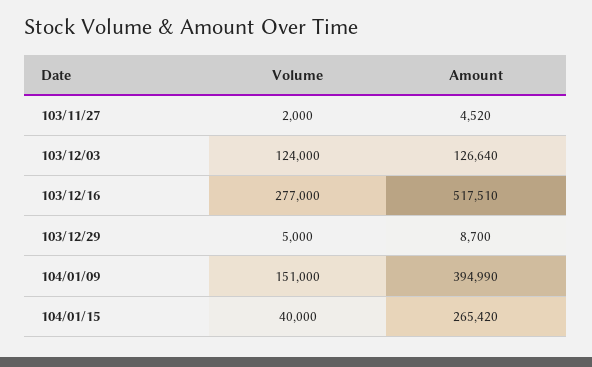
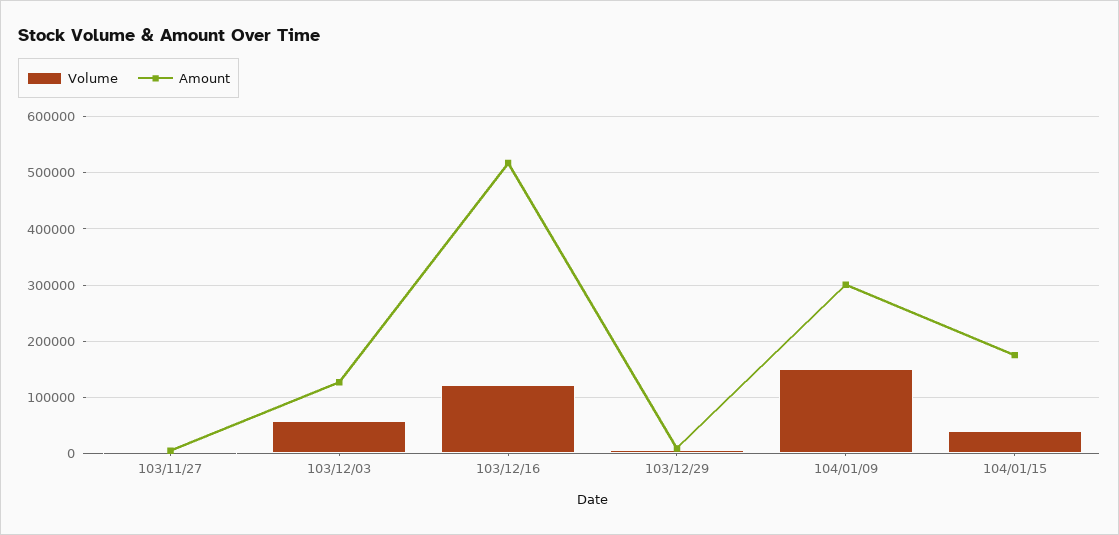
  {
    "Volume": {
      "103/11/27": 2000,
-     "103/12/03": 124000,
+     "103/12/03": 60000,
-     "103/12/16": 277000,
+     "103/12/16": 120000,
      "103/12/29": 5000,
      "104/01/09": 151000,
      "104/01/15": 40000
    },
    "Amount": {
      "103/11/27": 4520,
      "103/12/03": 126640,
      "103/12/16": 517510,
      "103/12/29": 8700,
-     "104/01/09": 394990,
+     "104/01/09": 300000,
-     "104/01/15": 265420
+     "104/01/15": 180000
    }
  }

